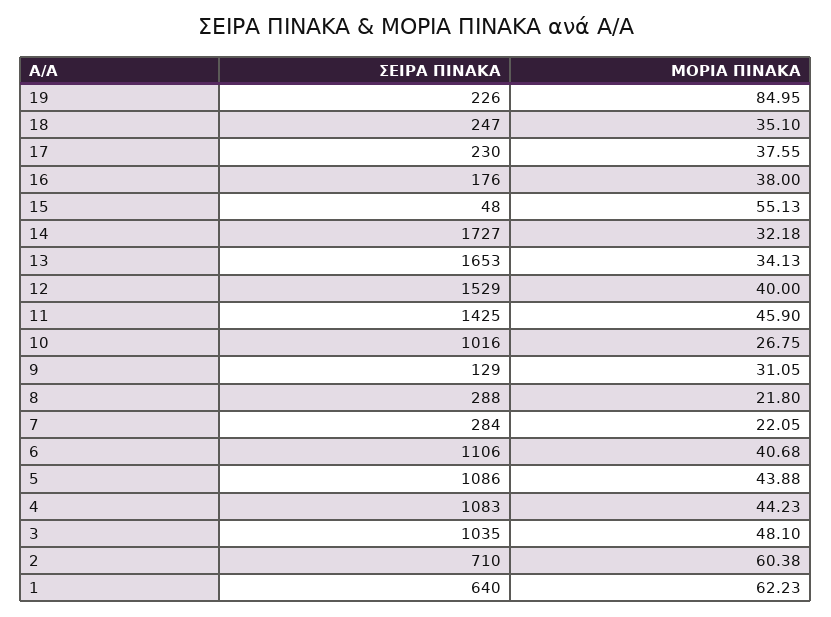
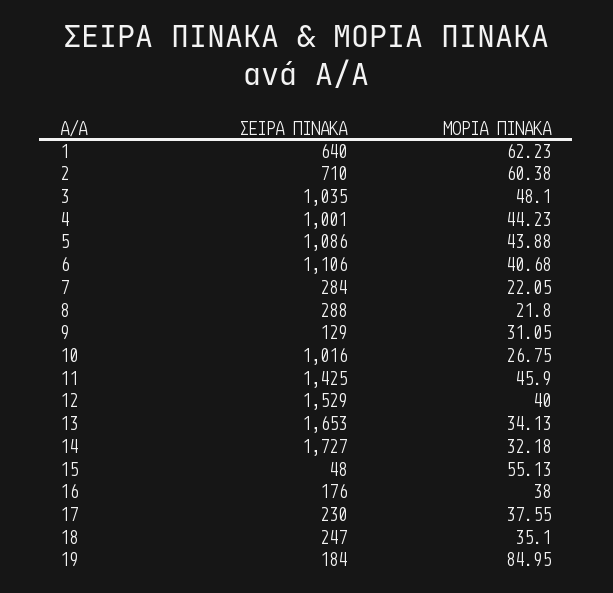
  {
    "ΣΕΙΡΑ ΠΙΝΑΚΑ": {
-     "19": 226,
+     "19": 184,
      "18": 247,
      "17": 230,
      "16": 176,
      "15": 48,
      "14": 1727,
      "13": 1653,
      "12": 1529,
      "11": 1425,
      "10": 1016,
      "9": 129,
      "8": 288,
      "7": 284,
      "6": 1106,
      "5": 1086,
-     "4": 1083,
+     "4": 1001,
      "3": 1035,
      "2": 710,
      "1": 640
    },
    "ΜΟΡΙΑ ΠΙΝΑΚΑ": {
      "19": 84.95,
      "18": 35.1,
      "17": 37.55,
      "16": 38,
      "15": 55.13,
      "14": 32.18,
      "13": 34.13,
      "12": 40,
      "11": 45.9,
      "10": 26.75,
      "9": 31.05,
      "8": 21.8,
      "7": 22.05,
      "6": 40.68,
      "5": 43.88,
      "4": 44.23,
      "3": 48.1,
      "2": 60.38,
      "1": 62.23
    }
  }

